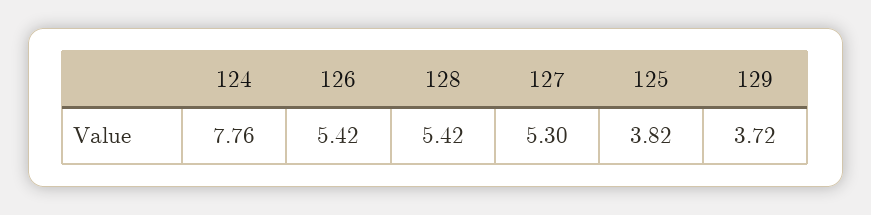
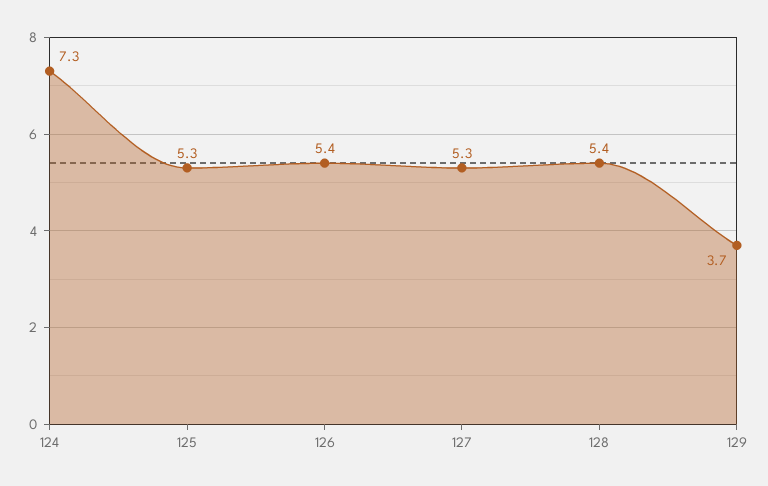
  {
-   "124": 7.76,
+   "124": 7.3,
    "126": 5.42,
    "128": 5.42,
    "127": 5.3,
-   "125": 3.82,
+   "125": 5.3,
    "129": 3.72
  }

